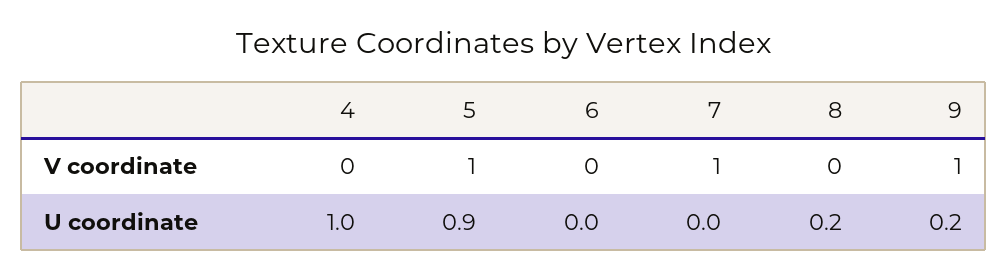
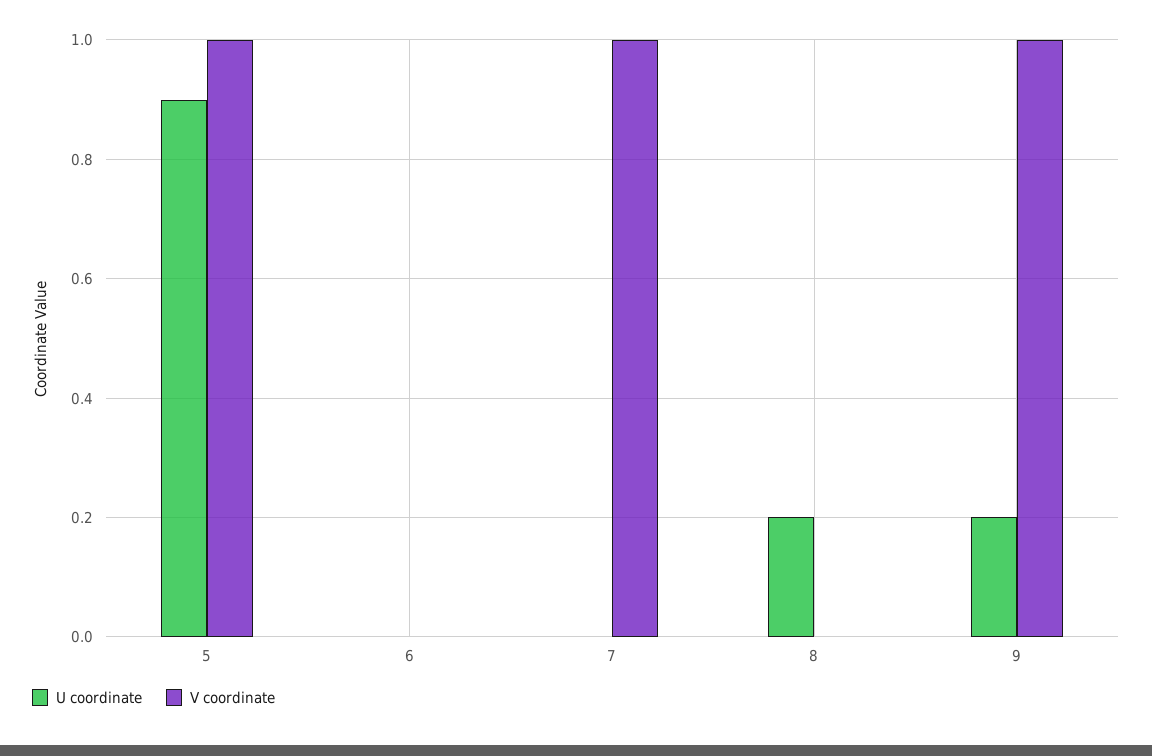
  {
    "V coordinate": {
-     "4": 0,
      "5": 1,
      "6": 0,
      "7": 1,
      "8": 0,
      "9": 1
    },
    "U coordinate": {
-     "4": 1,
      "5": 0.9,
      "6": 0,
      "7": 0,
      "8": 0.2,
      "9": 0.2
    }
  }

